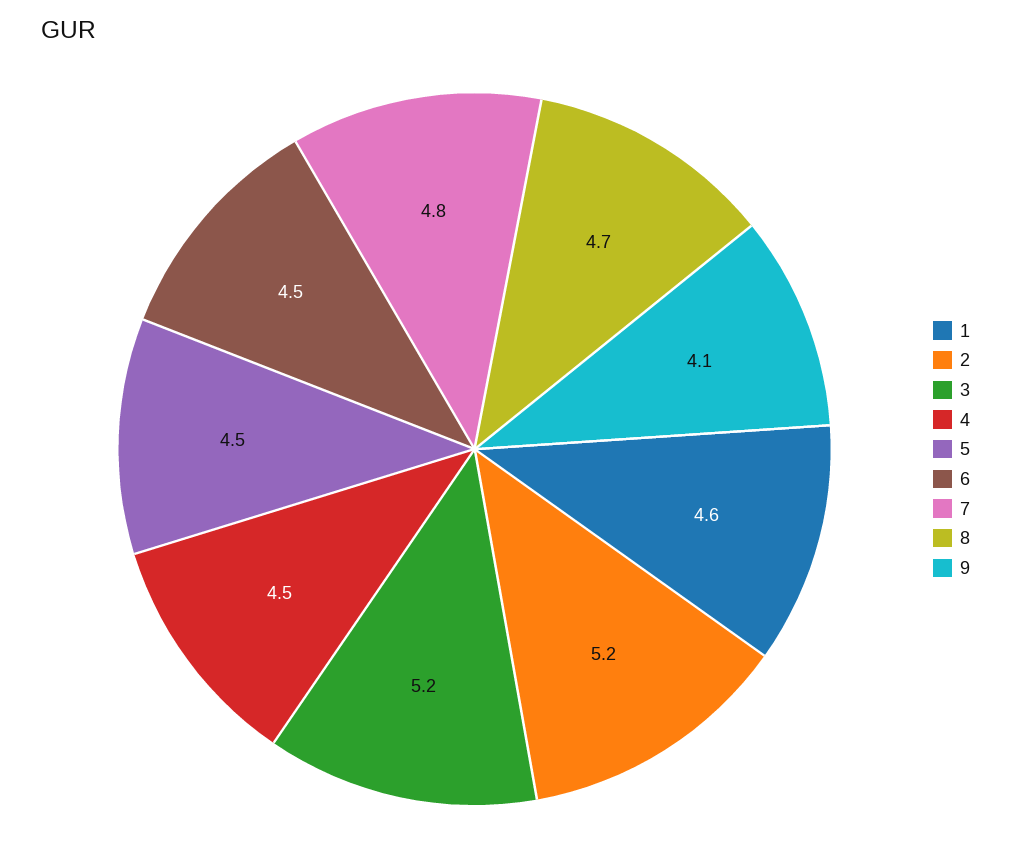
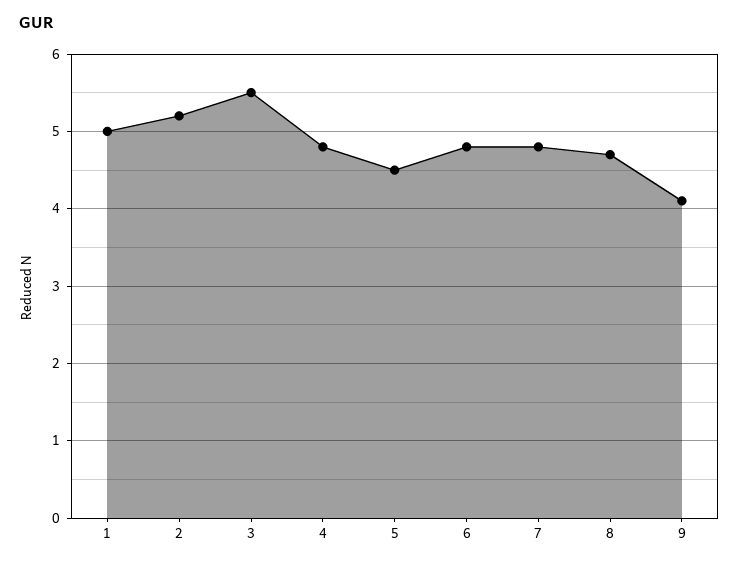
  {
-   "1": 4.6,
+   "1": 5,
    "2": 5.2,
-   "3": 5.2,
+   "3": 5.5,
-   "4": 4.5,
+   "4": 4.8,
    "5": 4.5,
-   "6": 4.5,
+   "6": 4.8,
    "7": 4.8,
    "8": 4.7,
    "9": 4.1
  }

